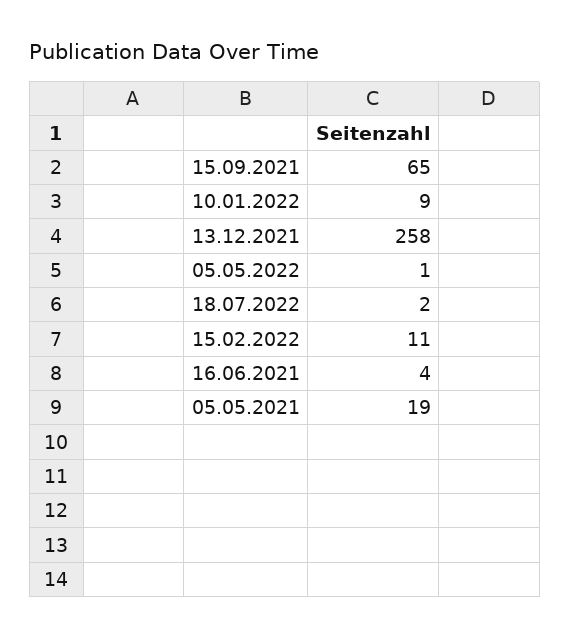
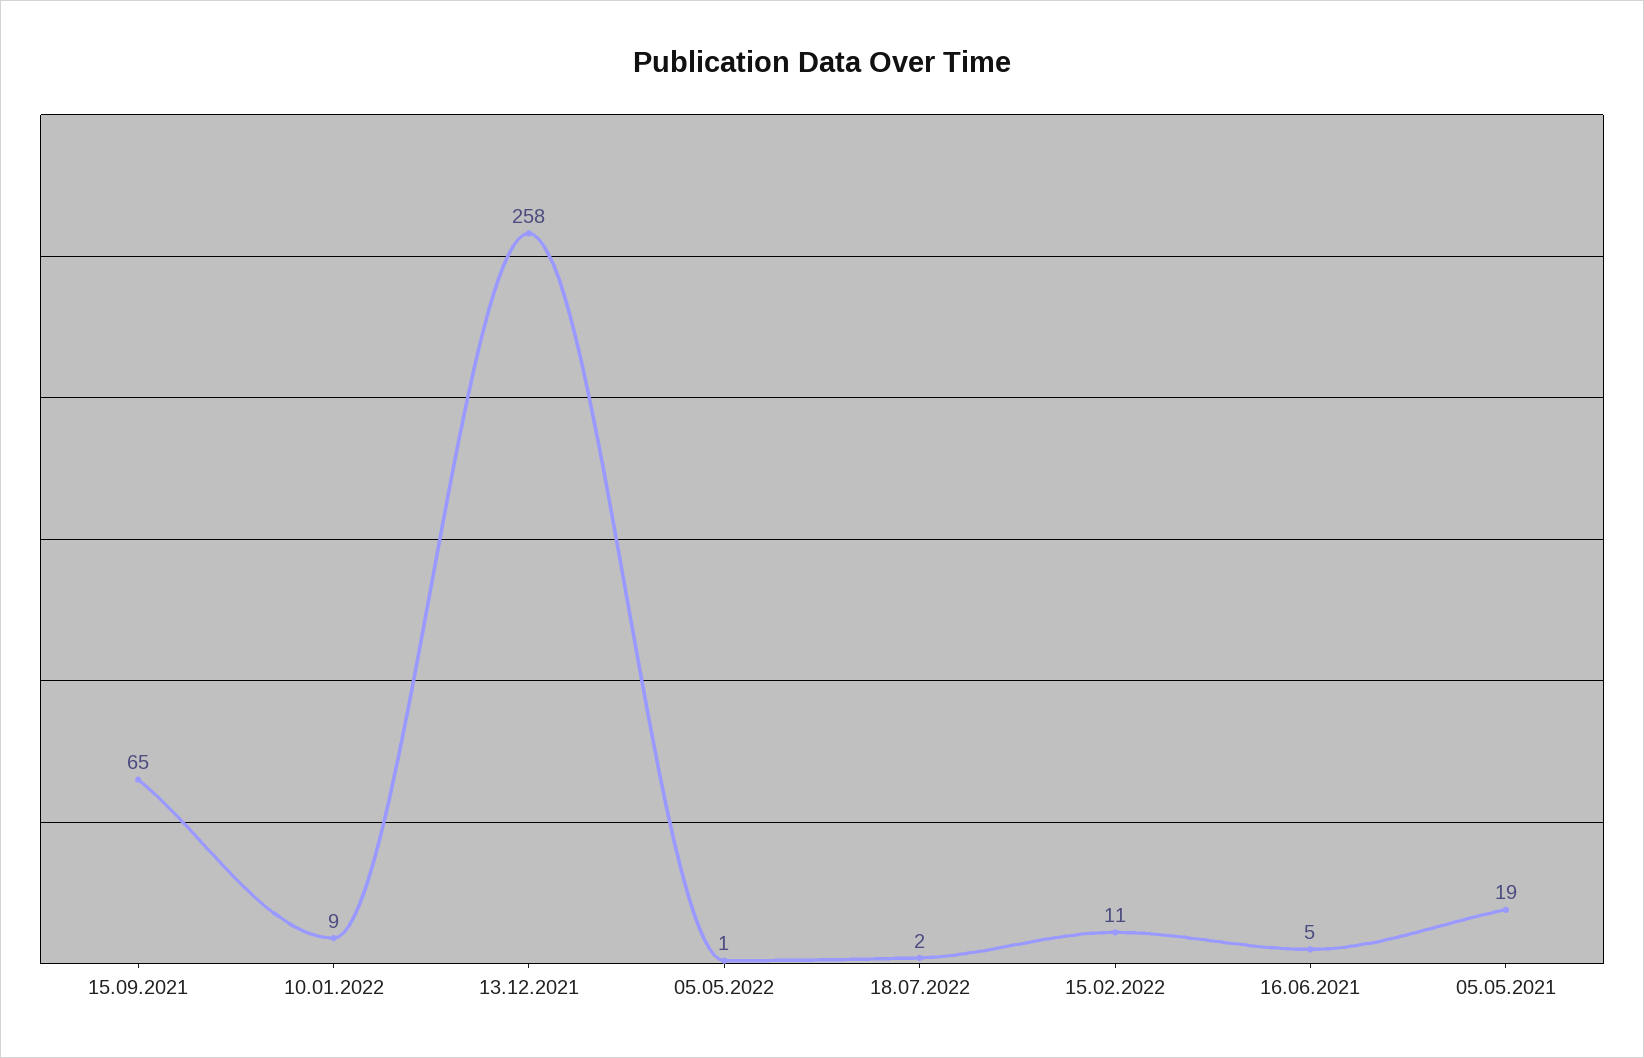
  {
    "15.09.2021": 65,
    "10.01.2022": 9,
    "13.12.2021": 258,
    "05.05.2022": 1,
    "18.07.2022": 2,
    "15.02.2022": 11,
-   "16.06.2021": 4,
+   "16.06.2021": 5,
    "05.05.2021": 19
  }

